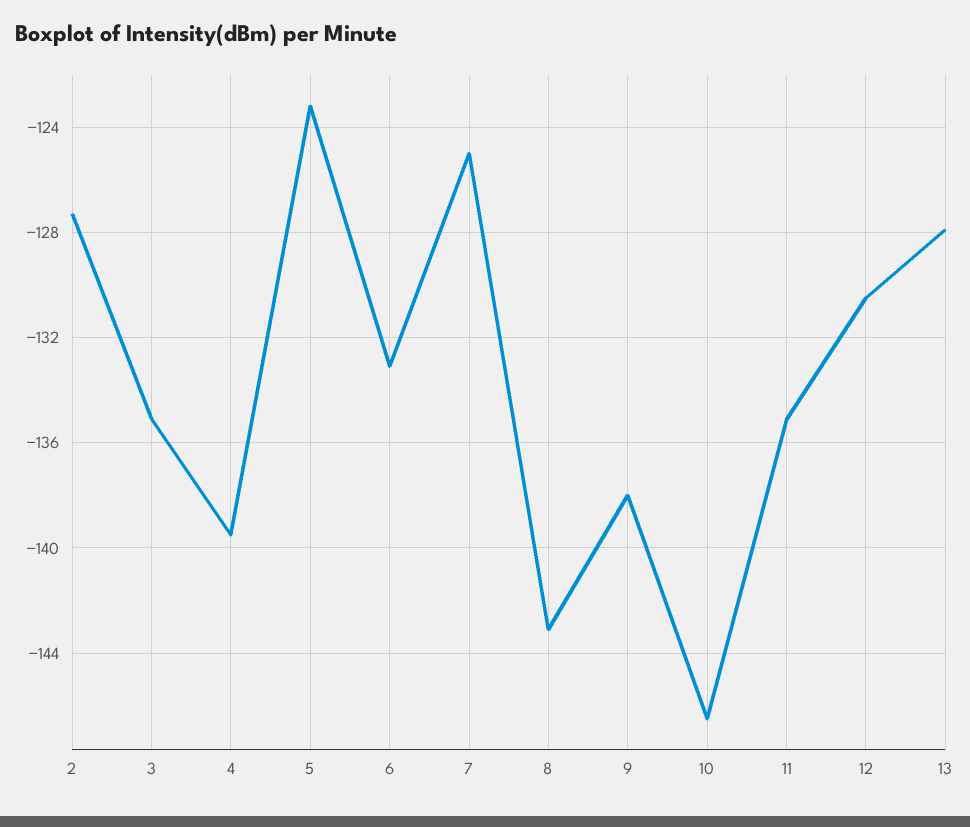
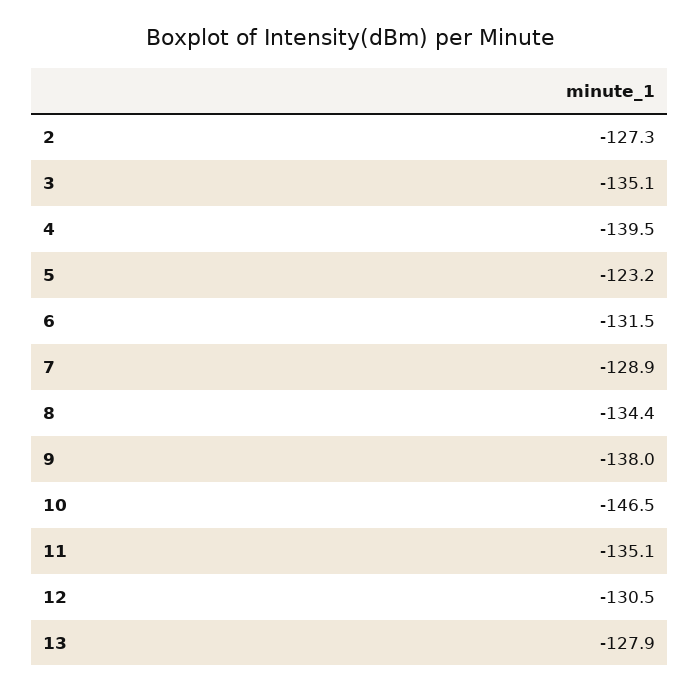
  {
    "2": -127.3,
    "3": -135.1,
    "4": -139.5,
    "5": -123.2,
-   "6": -133,
+   "6": -131.5,
-   "7": -125,
+   "7": -128.9,
-   "8": -143,
+   "8": -134.4,
    "9": -138,
    "10": -146.5,
    "11": -135.1,
    "12": -130.5,
    "13": -127.9
  }

